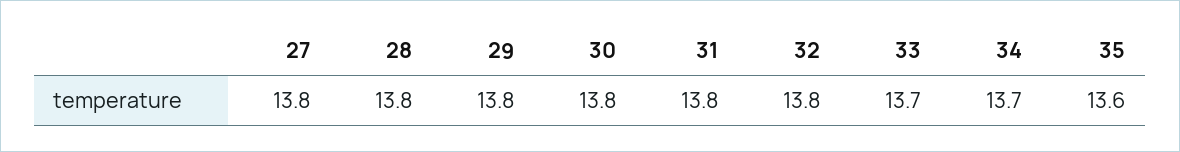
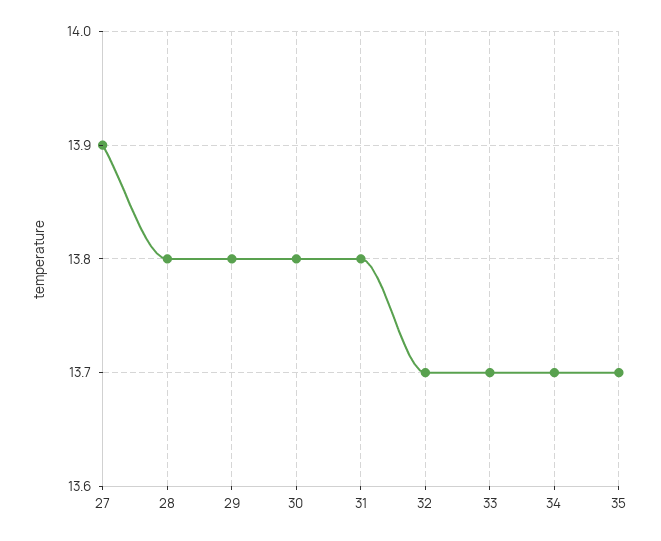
  {
-   "27": 13.8,
+   "27": 13.9,
    "28": 13.8,
    "29": 13.8,
    "30": 13.8,
    "31": 13.8,
-   "32": 13.8,
+   "32": 13.7,
    "33": 13.7,
    "34": 13.7,
-   "35": 13.6
+   "35": 13.7
  }

